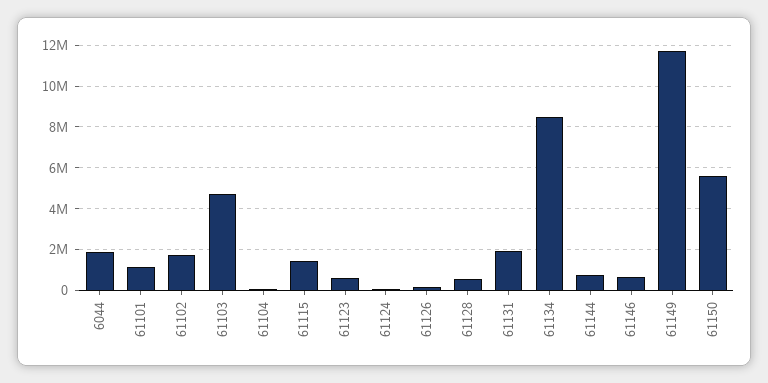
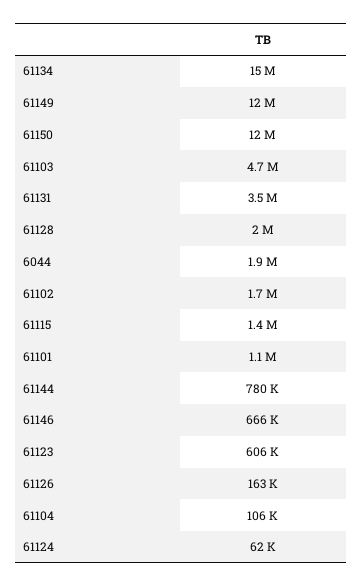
  {
    "6044": 1900000,
    "61101": 1100000,
    "61102": 1700000,
    "61103": 4700000,
    "61104": 106000,
    "61115": 1400000,
    "61123": 606000,
    "61124": 62000,
    "61126": 163000,
-   "61128": 500000,
+   "61128": 2000000,
-   "61131": 2000000,
+   "61131": 3500000,
-   "61134": 8500000,
+   "61134": 15000000,
    "61144": 780000,
    "61146": 666000,
    "61149": 12000000,
-   "61150": 5500000
+   "61150": 12000000
  }

